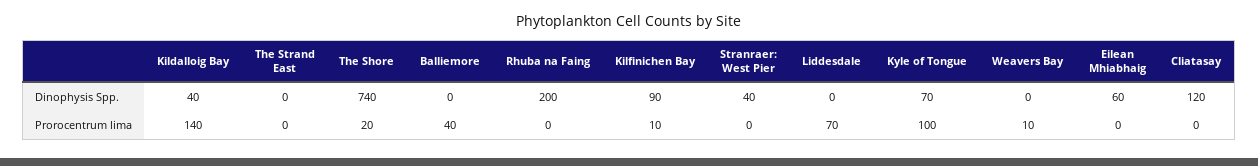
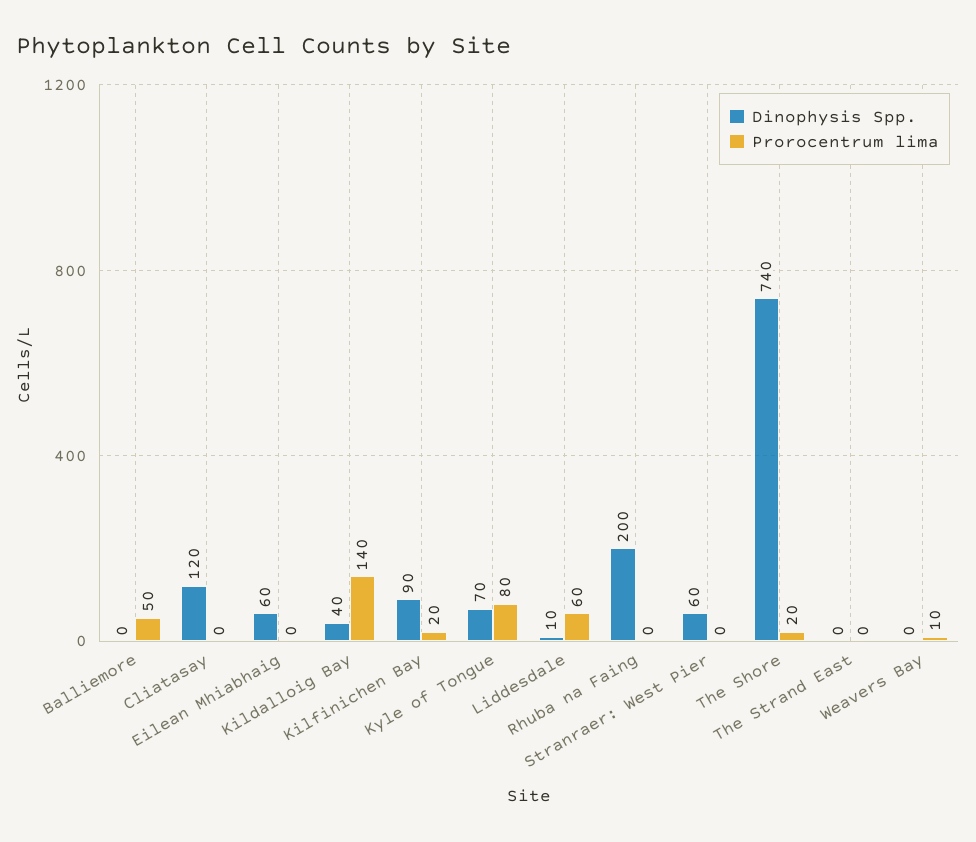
  {
    "Dinophysis Spp.": {
      "Kildalloig Bay": 40,
      "The Strand East": 0,
      "The Shore": 740,
      "Balliemore": 0,
      "Rhuba na Faing": 200,
      "Kilfinichen Bay": 90,
-     "Stranraer: West Pier": 40,
+     "Stranraer: West Pier": 60,
-     "Liddesdale": 0,
+     "Liddesdale": 10,
      "Kyle of Tongue": 70,
      "Weavers Bay": 0,
      "Eilean Mhiabhaig": 60,
      "Cliatasay": 120
    },
    "Prorocentrum lima": {
      "Kildalloig Bay": 140,
      "The Strand East": 0,
      "The Shore": 20,
-     "Balliemore": 40,
+     "Balliemore": 50,
      "Rhuba na Faing": 0,
-     "Kilfinichen Bay": 10,
+     "Kilfinichen Bay": 20,
      "Stranraer: West Pier": 0,
-     "Liddesdale": 70,
+     "Liddesdale": 60,
-     "Kyle of Tongue": 100,
+     "Kyle of Tongue": 80,
      "Weavers Bay": 10,
      "Eilean Mhiabhaig": 0,
      "Cliatasay": 0
    }
  }

